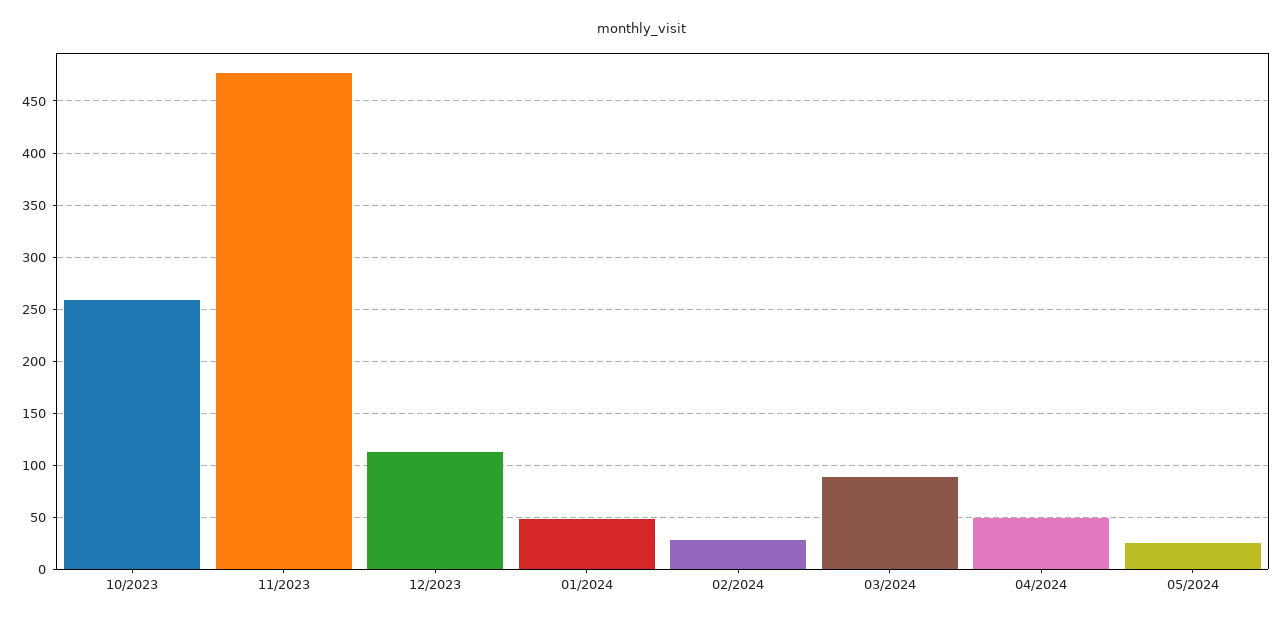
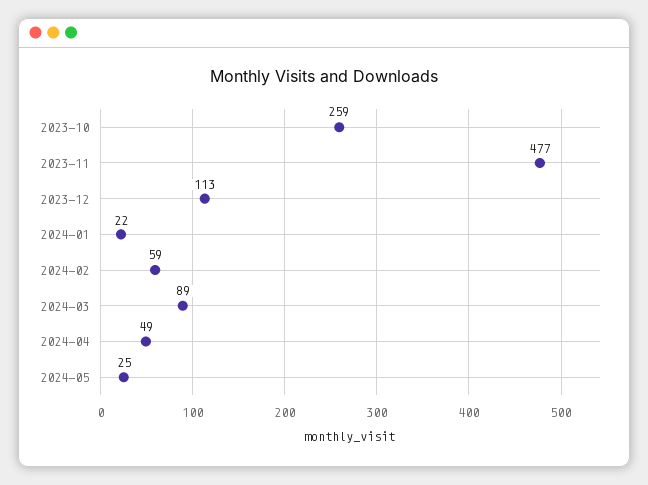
  {
    "10/2023": 259,
    "11/2023": 477,
    "12/2023": 113,
-   "01/2024": 50,
+   "01/2024": 22,
-   "02/2024": 30,
+   "02/2024": 59,
    "03/2024": 89,
    "04/2024": 49,
    "05/2024": 25
  }

